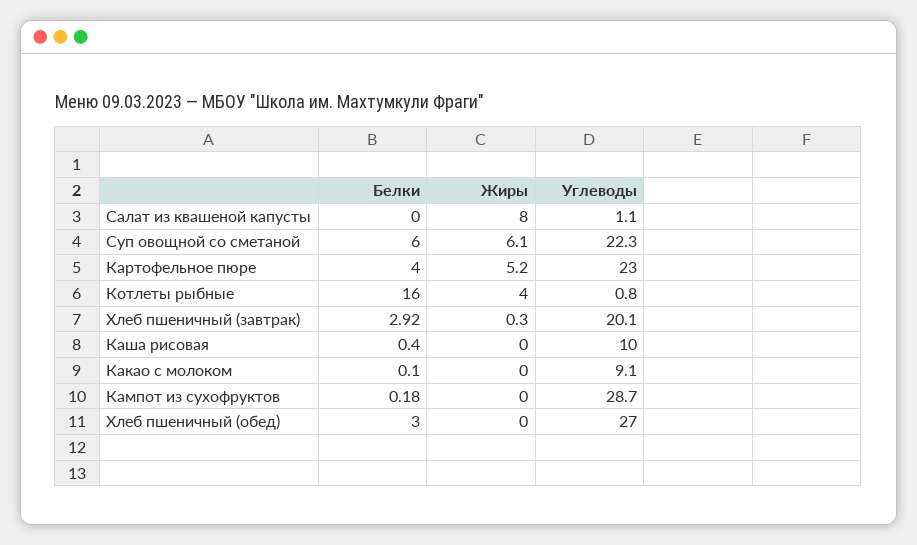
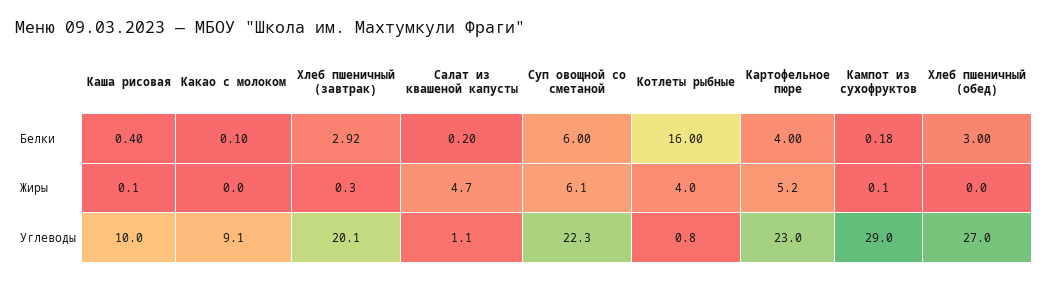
  {
    "Белки": {
-     "Салат из квашеной капусты": 0,
+     "Салат из квашеной капусты": 0.2,
      "Суп овощной со сметаной": 6,
      "Картофельное пюре": 4,
      "Котлеты рыбные": 16,
      "Хлеб пшеничный (завтрак)": 2.92,
      "Каша рисовая": 0.4,
      "Какао с молоком": 0.1,
      "Кампот из сухофруктов": 0.18,
      "Хлеб пшеничный (обед)": 3
    },
    "Жиры": {
-     "Салат из квашеной капусты": 8,
+     "Салат из квашеной капусты": 4.7,
      "Суп овощной со сметаной": 6.1,
      "Картофельное пюре": 5.2,
      "Котлеты рыбные": 4,
      "Хлеб пшеничный (завтрак)": 0.3,
-     "Каша рисовая": 0,
+     "Каша рисовая": 0.1,
      "Какао с молоком": 0,
-     "Кампот из сухофруктов": 0,
+     "Кампот из сухофруктов": 0.1,
      "Хлеб пшеничный (обед)": 0
    },
    "Углеводы": {
      "Салат из квашеной капусты": 1.1,
      "Суп овощной со сметаной": 22.3,
      "Картофельное пюре": 23,
      "Котлеты рыбные": 0.8,
      "Хлеб пшеничный (завтрак)": 20.1,
      "Каша рисовая": 10,
      "Какао с молоком": 9.1,
-     "Кампот из сухофруктов": 28.7,
+     "Кампот из сухофруктов": 29,
      "Хлеб пшеничный (обед)": 27
    }
  }

